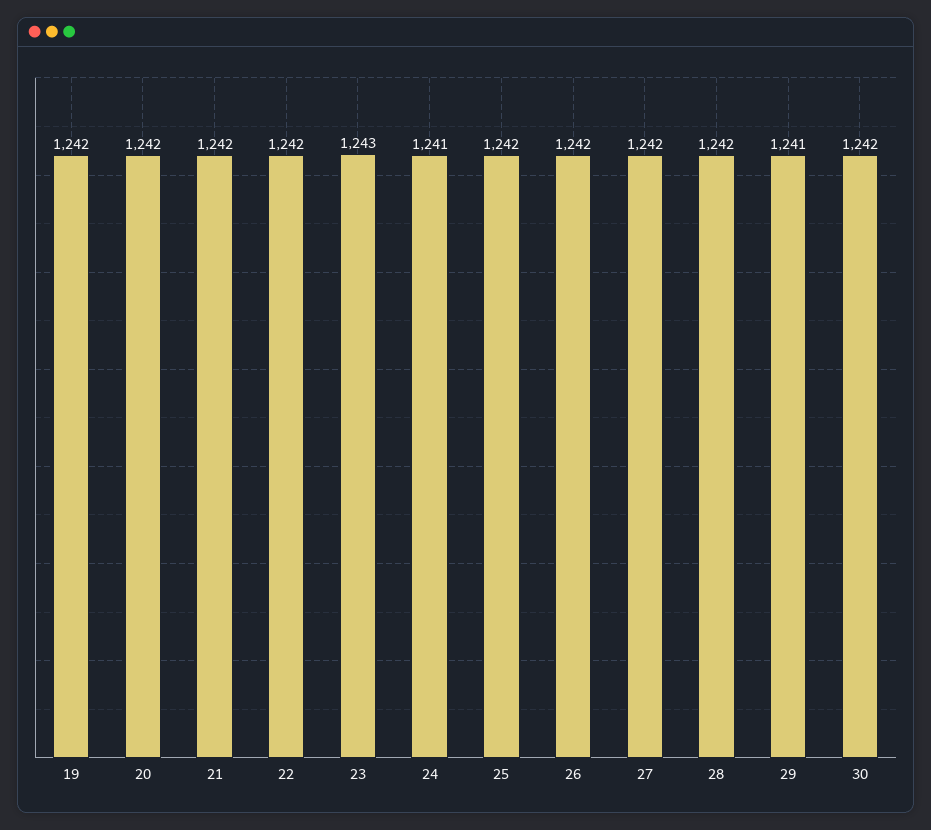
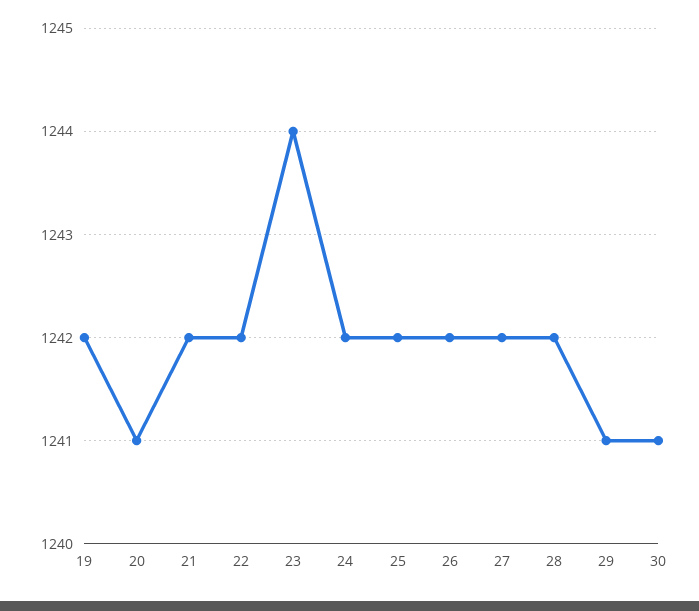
  {
    "19": 1242,
-   "20": 1242,
+   "20": 1241,
    "21": 1242,
    "22": 1242,
-   "23": 1243,
+   "23": 1244,
-   "24": 1241,
+   "24": 1242,
    "25": 1242,
    "26": 1242,
    "27": 1242,
    "28": 1242,
    "29": 1241,
-   "30": 1242
+   "30": 1241
  }

